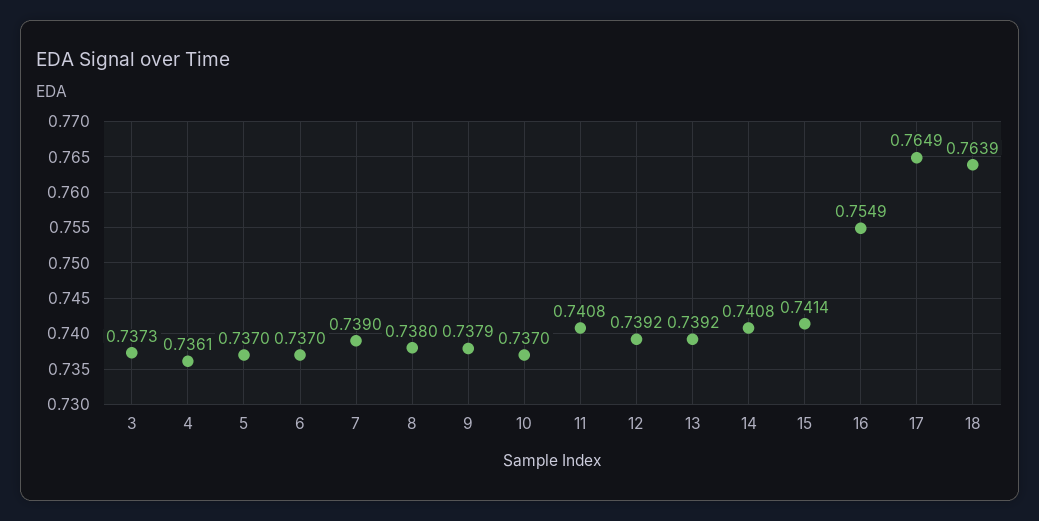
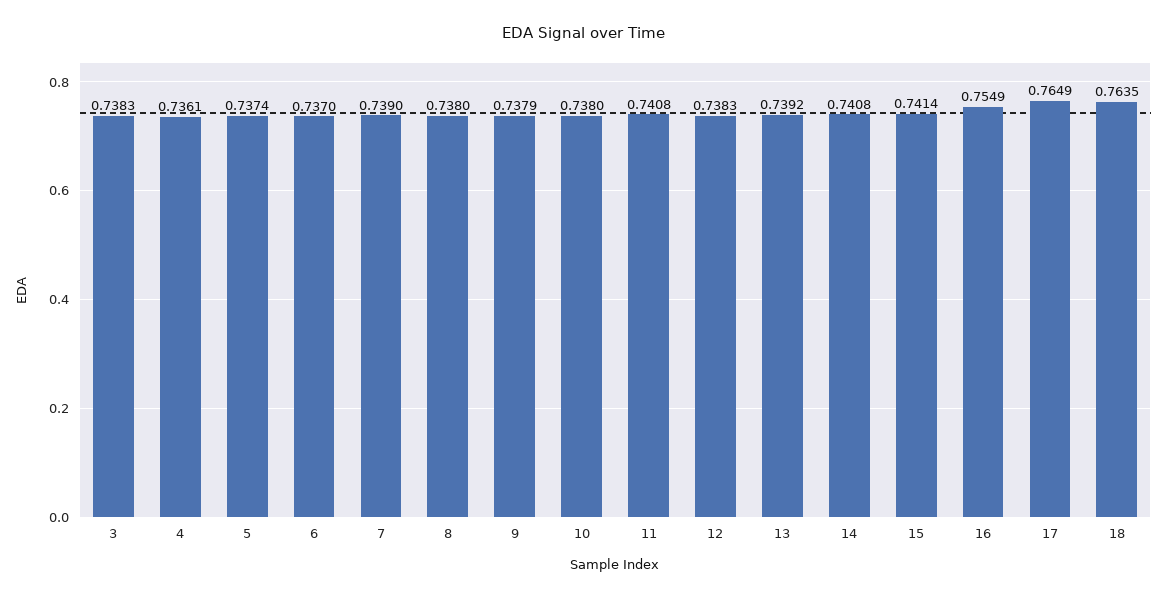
  {
-   "3": 0.7373,
+   "3": 0.7383,
    "4": 0.7361,
-   "5": 0.737,
+   "5": 0.7374,
    "6": 0.737,
    "7": 0.739,
    "8": 0.738,
    "9": 0.7379,
-   "10": 0.737,
+   "10": 0.738,
    "11": 0.7408,
-   "12": 0.7392,
+   "12": 0.7383,
    "13": 0.7392,
    "14": 0.7408,
    "15": 0.7414,
    "16": 0.7549,
    "17": 0.7649,
-   "18": 0.7639
+   "18": 0.7635
  }

